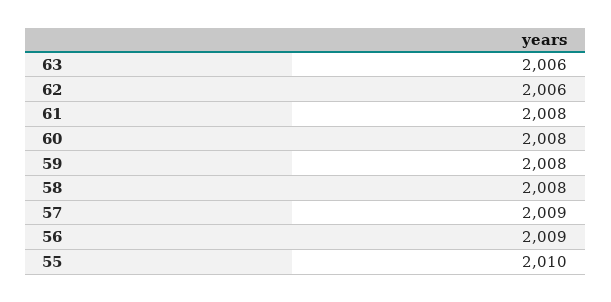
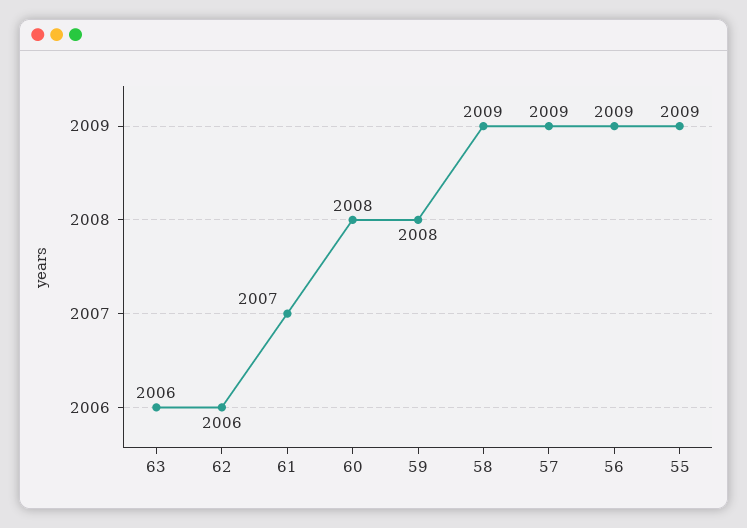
  {
    "63": 2006,
    "62": 2006,
-   "61": 2008,
+   "61": 2007,
    "60": 2008,
    "59": 2008,
-   "58": 2008,
+   "58": 2009,
    "57": 2009,
    "56": 2009,
-   "55": 2010
+   "55": 2009
  }

